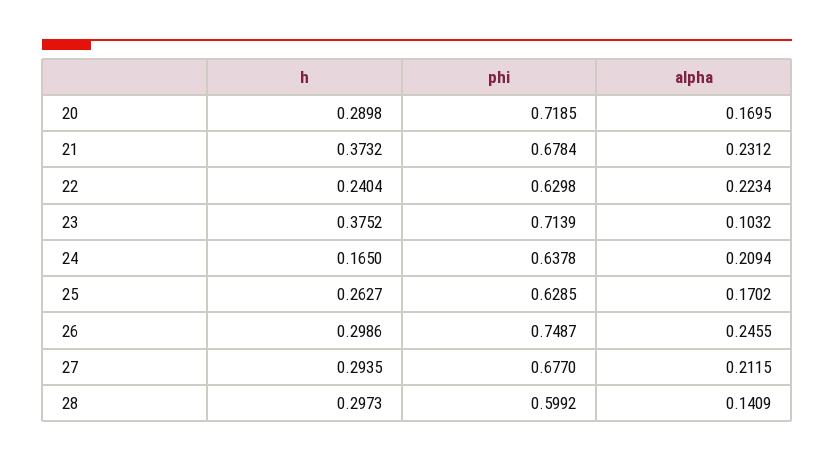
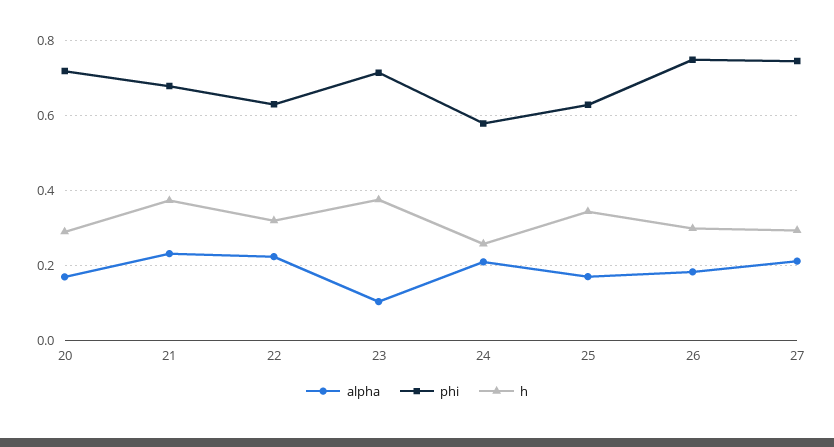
  {
    "h": {
      "20": 0.2898,
      "21": 0.3732,
-     "22": 0.2404,
+     "22": 0.32,
      "23": 0.3752,
-     "24": 0.165,
+     "24": 0.26,
-     "25": 0.2627,
+     "25": 0.34,
      "26": 0.2986,
-     "27": 0.2935,
+     "27": 0.2935
-     "28": 0.2973
    },
    "phi": {
      "20": 0.7185,
      "21": 0.6784,
      "22": 0.6298,
      "23": 0.7139,
-     "24": 0.6378,
+     "24": 0.58,
      "25": 0.6285,
      "26": 0.7487,
-     "27": 0.677,
+     "27": 0.74
-     "28": 0.5992
    },
    "alpha": {
      "20": 0.1695,
      "21": 0.2312,
      "22": 0.2234,
      "23": 0.1032,
      "24": 0.2094,
      "25": 0.1702,
-     "26": 0.2455,
+     "26": 0.18,
-     "27": 0.2115,
+     "27": 0.2115
-     "28": 0.1409
    }
  }

